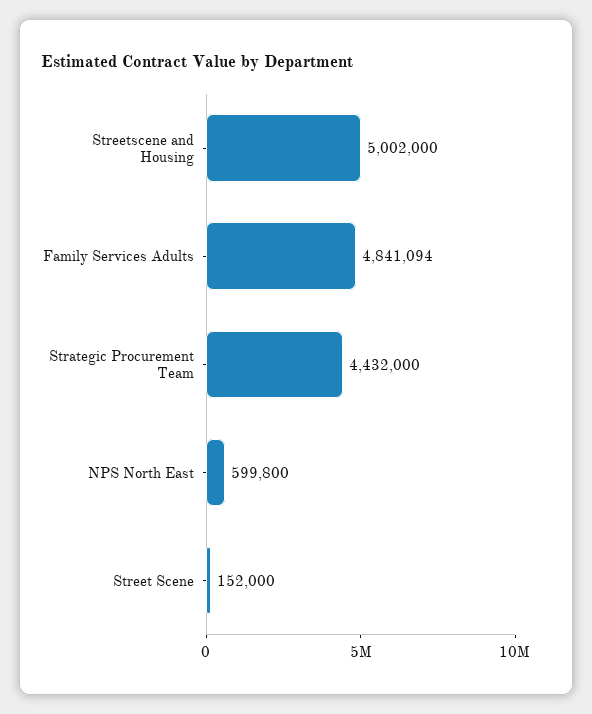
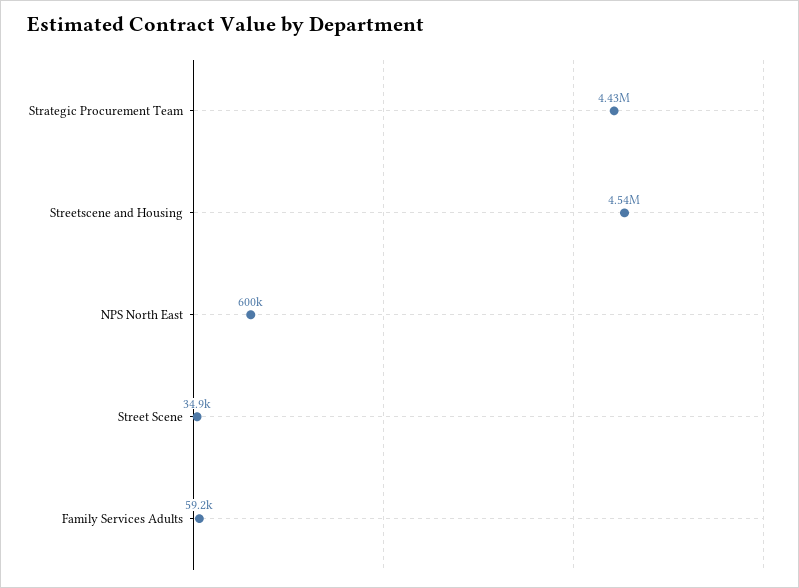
  {
-   "Streetscene and Housing": 5002000,
+   "Streetscene and Housing": 4540000,
-   "Family Services Adults": 4841094,
+   "Family Services Adults": 59200,
    "Strategic Procurement Team": 4432000,
    "NPS North East": 599800,
-   "Street Scene": 152000
+   "Street Scene": 34900
  }

